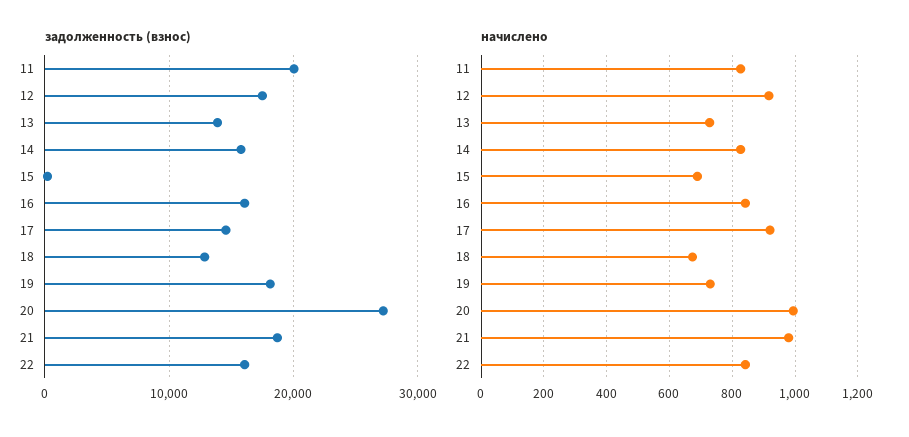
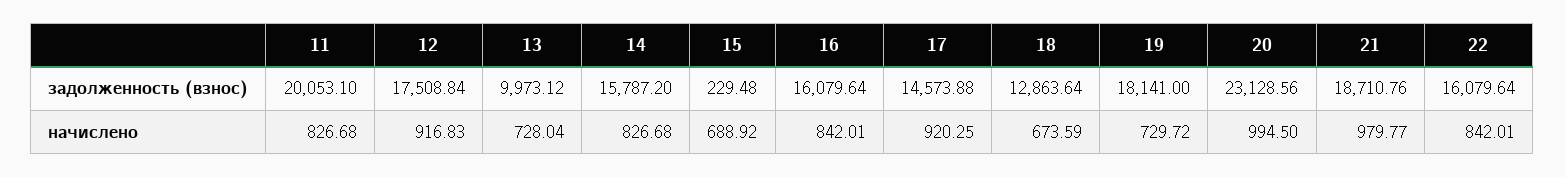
  {
    "задолженность (взнос)": {
      "11": 20053.1,
      "12": 17508.84,
-     "13": 14000,
+     "13": 9973.12,
      "14": 15787.2,
      "15": 229.48,
      "16": 16079.64,
      "17": 14573.88,
      "18": 12863.64,
      "19": 18141,
-     "20": 27000,
+     "20": 23128.56,
      "21": 18710.76,
      "22": 16079.64
    },
    "начислено": {
      "11": 826.68,
      "12": 916.83,
      "13": 728.04,
      "14": 826.68,
      "15": 688.92,
      "16": 842.01,
      "17": 920.25,
      "18": 673.59,
      "19": 729.72,
      "20": 994.5,
      "21": 979.77,
      "22": 842.01
    }
  }

